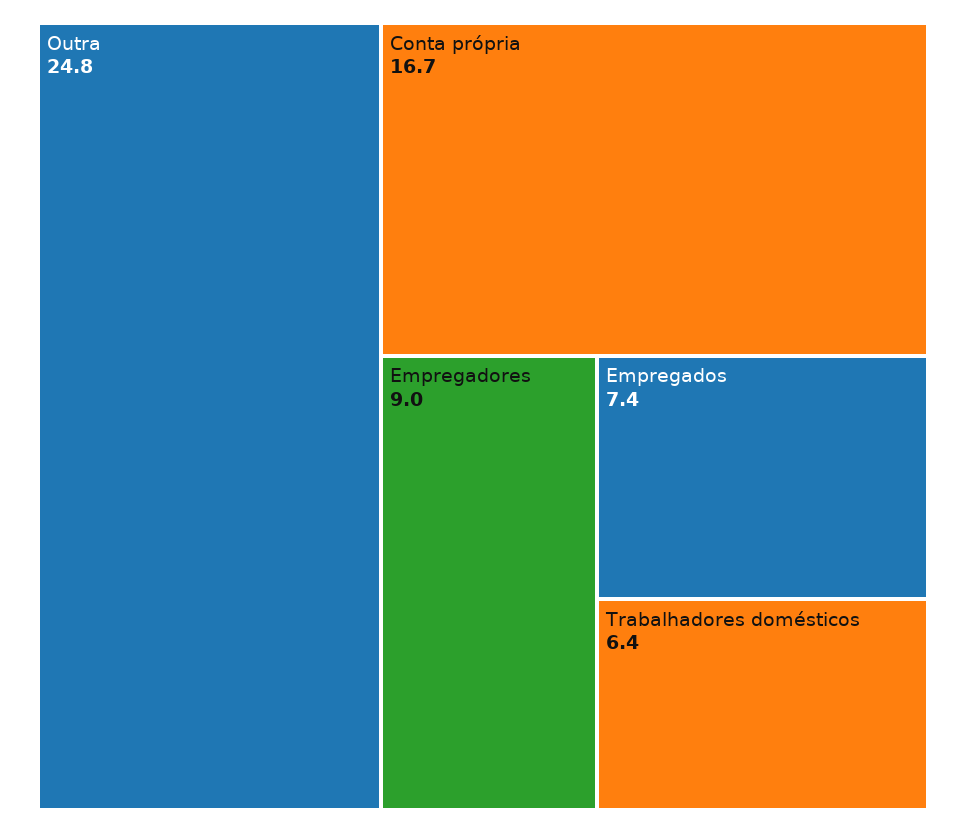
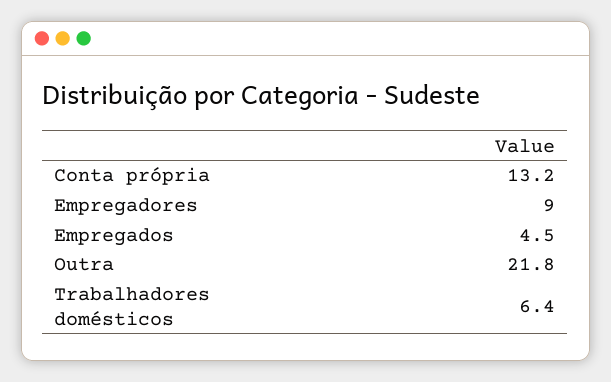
  {
-   "Outra": 24.8,
+   "Outra": 21.8,
-   "Conta própria": 16.7,
+   "Conta própria": 13.2,
    "Empregadores": 9,
-   "Empregados": 7.4,
+   "Empregados": 4.5,
    "Trabalhadores domésticos": 6.4
  }

